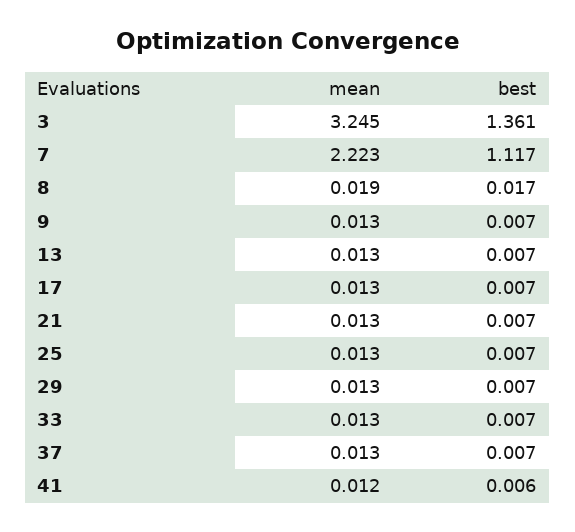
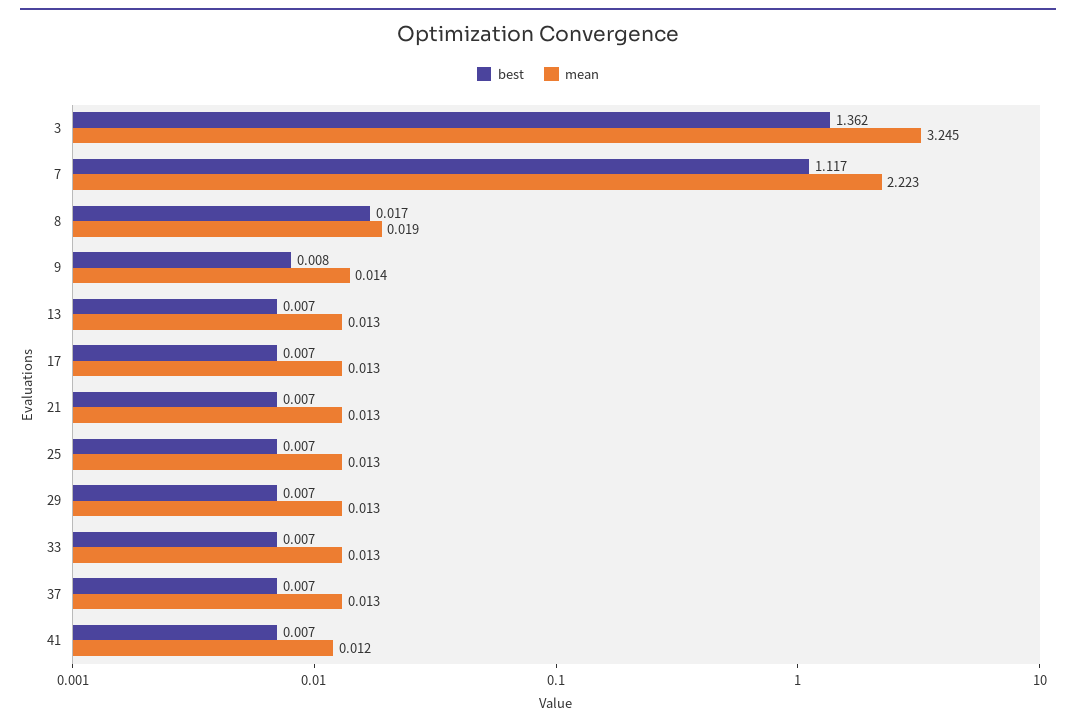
  {
    "mean": {
      "3": 3.245,
      "7": 2.223,
      "8": 0.019,
-     "9": 0.013,
+     "9": 0.014,
      "13": 0.013,
      "17": 0.013,
      "21": 0.013,
      "25": 0.013,
      "29": 0.013,
      "33": 0.013,
      "37": 0.013,
      "41": 0.012
    },
    "best": {
-     "3": 1.361,
+     "3": 1.362,
      "7": 1.117,
      "8": 0.017,
-     "9": 0.007,
+     "9": 0.008,
      "13": 0.007,
      "17": 0.007,
      "21": 0.007,
      "25": 0.007,
      "29": 0.007,
      "33": 0.007,
      "37": 0.007,
-     "41": 0.006
+     "41": 0.007
    }
  }

